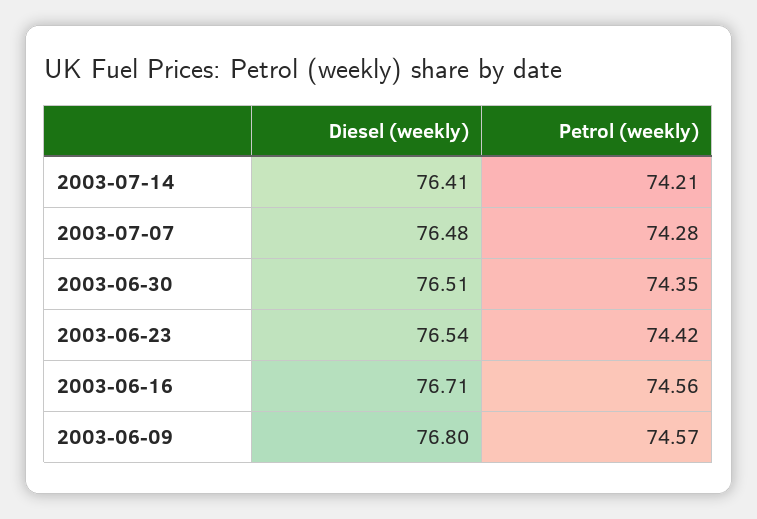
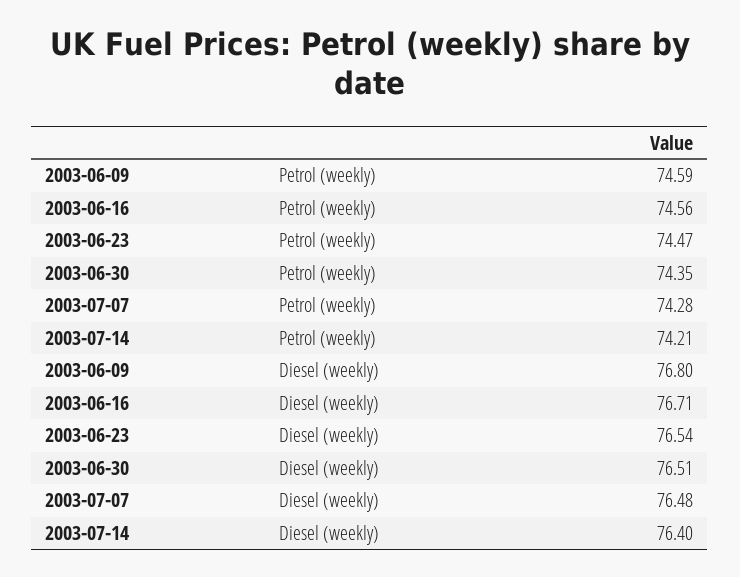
  {
    "Diesel (weekly)": {
-     "2003-07-14": 76.41,
+     "2003-07-14": 76.4,
      "2003-07-07": 76.48,
      "2003-06-30": 76.51,
      "2003-06-23": 76.54,
      "2003-06-16": 76.71,
      "2003-06-09": 76.8
    },
    "Petrol (weekly)": {
      "2003-07-14": 74.21,
      "2003-07-07": 74.28,
      "2003-06-30": 74.35,
-     "2003-06-23": 74.42,
+     "2003-06-23": 74.47,
      "2003-06-16": 74.56,
-     "2003-06-09": 74.57
+     "2003-06-09": 74.59
    }
  }

